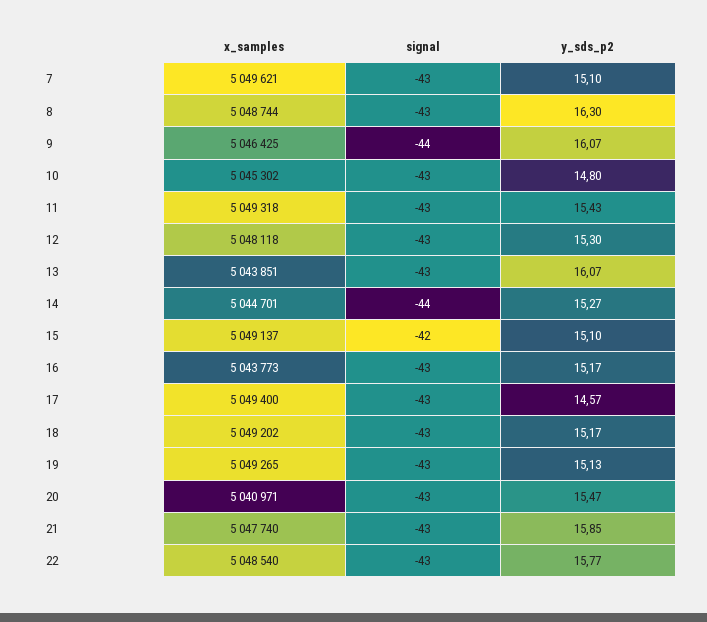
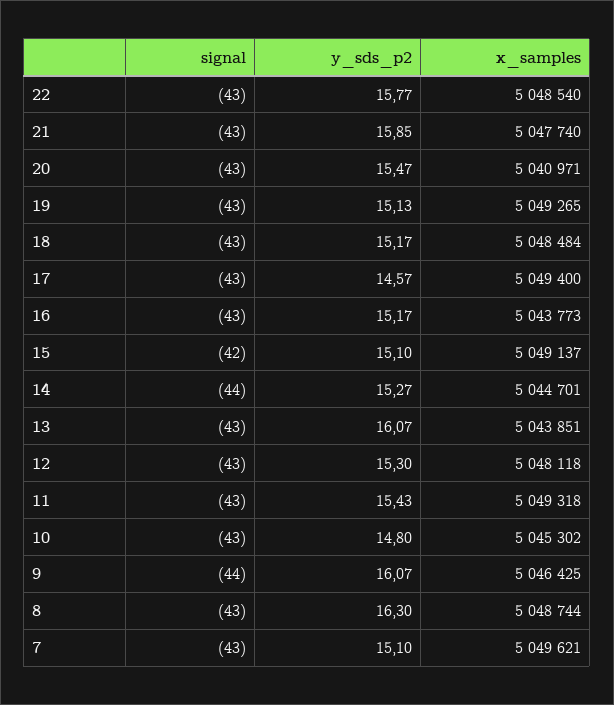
  {
    "x_samples": {
      "7": 5049621,
      "8": 5048744,
      "9": 5046425,
      "10": 5045302,
      "11": 5049318,
      "12": 5048118,
      "13": 5043851,
      "14": 5044701,
      "15": 5049137,
      "16": 5043773,
      "17": 5049400,
-     "18": 5049202,
+     "18": 5048484,
      "19": 5049265,
      "20": 5040971,
      "21": 5047740,
      "22": 5048540
    },
    "signal": {
      "7": -43,
      "8": -43,
      "9": -44,
      "10": -43,
      "11": -43,
      "12": -43,
      "13": -43,
      "14": -44,
      "15": -42,
      "16": -43,
      "17": -43,
      "18": -43,
      "19": -43,
      "20": -43,
      "21": -43,
      "22": -43
    },
    "y_sds_p2": {
      "7": 15.1,
      "8": 16.3,
      "9": 16.07,
      "10": 14.8,
      "11": 15.43,
      "12": 15.3,
      "13": 16.07,
      "14": 15.27,
      "15": 15.1,
      "16": 15.17,
      "17": 14.57,
      "18": 15.17,
      "19": 15.13,
      "20": 15.47,
      "21": 15.85,
      "22": 15.77
    }
  }

